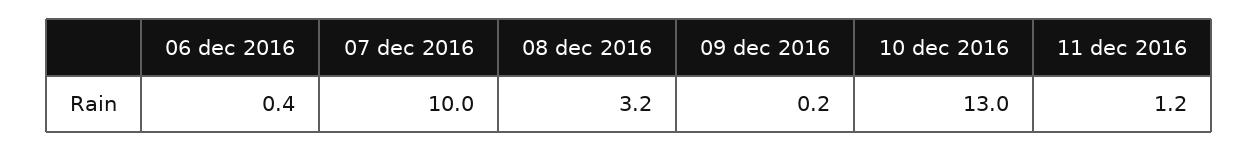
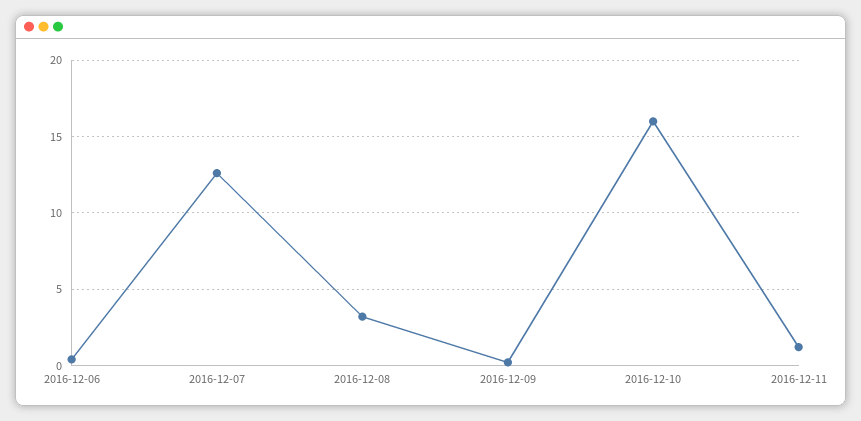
  {
    "06 dec 2016": 0.4,
-   "07 dec 2016": 10,
+   "07 dec 2016": 12.5,
    "08 dec 2016": 3.2,
    "09 dec 2016": 0.2,
-   "10 dec 2016": 13,
+   "10 dec 2016": 16,
    "11 dec 2016": 1.2
  }

